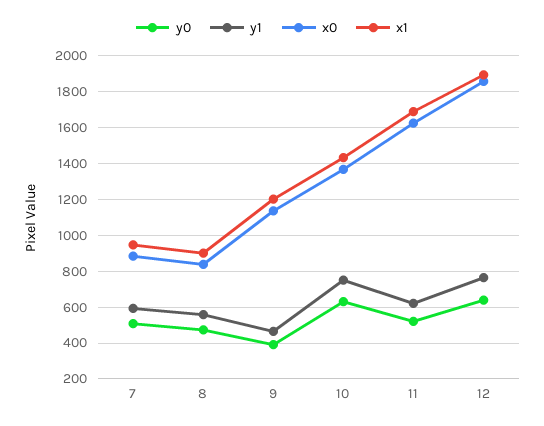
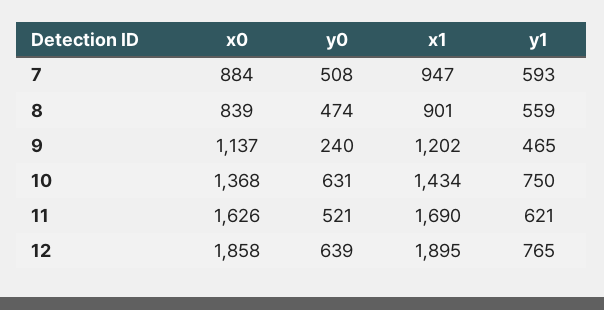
  {
    "y0": {
      "7": 508,
      "8": 474,
-     "9": 400,
+     "9": 240,
      "10": 631,
      "11": 521,
      "12": 639
    },
    "y1": {
      "7": 593,
      "8": 559,
      "9": 465,
      "10": 750,
      "11": 621,
      "12": 765
    },
    "x0": {
      "7": 884,
      "8": 839,
      "9": 1137,
      "10": 1368,
      "11": 1626,
      "12": 1858
    },
    "x1": {
      "7": 947,
      "8": 901,
      "9": 1202,
      "10": 1434,
      "11": 1690,
      "12": 1895
    }
  }

